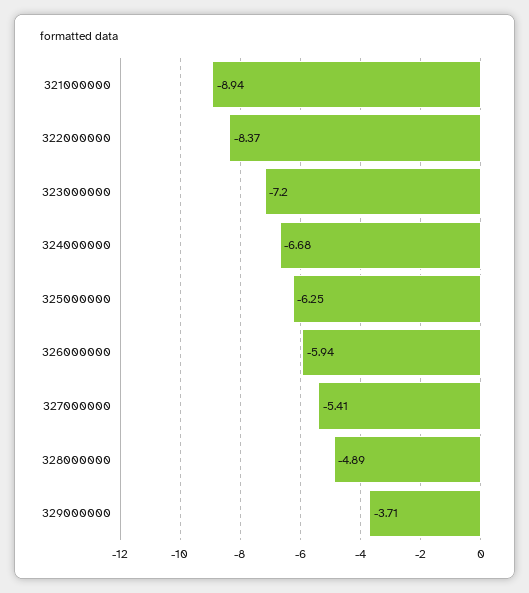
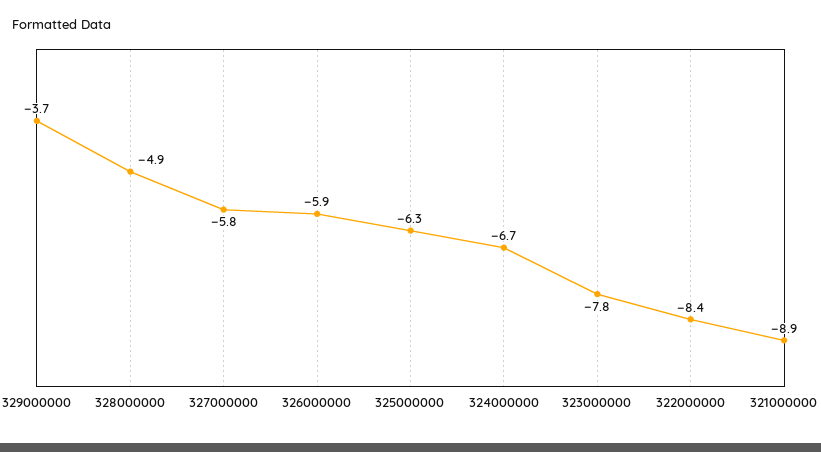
  {
    "321000000": -8.94,
    "322000000": -8.37,
-   "323000000": -7.2,
+   "323000000": -7.8,
    "324000000": -6.68,
    "325000000": -6.25,
    "326000000": -5.94,
-   "327000000": -5.41,
+   "327000000": -5.8,
    "328000000": -4.89,
    "329000000": -3.71
  }

